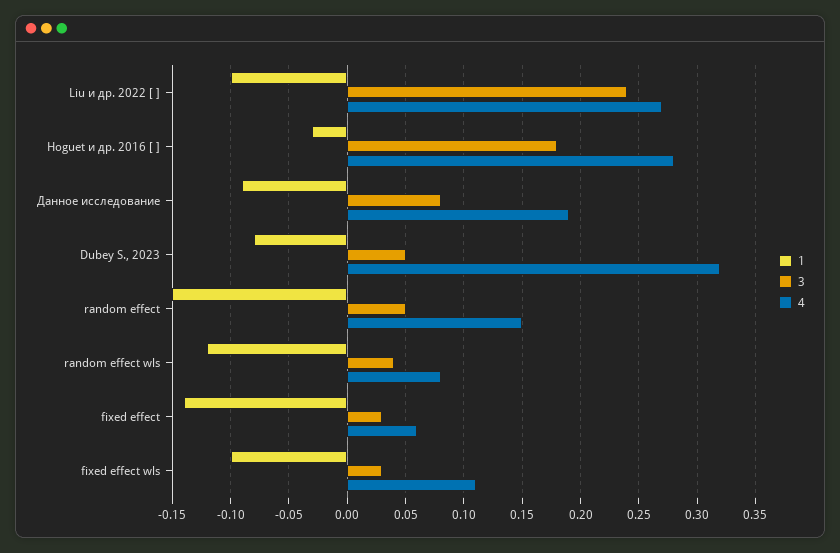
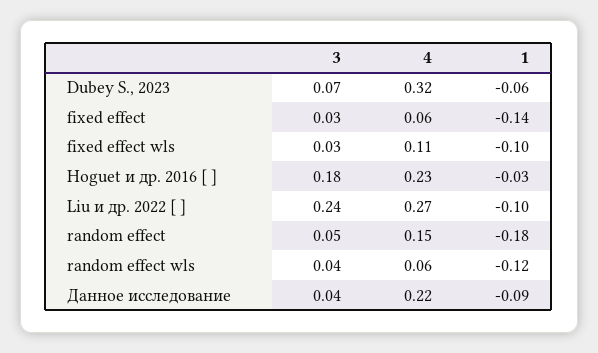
  {
    "1": {
      "Liu и др. 2022 [ ]": -0.1,
      "Hoguet и др. 2016 [ ]": -0.03,
      "Данное исследование": -0.09,
-     "Dubey S., 2023": -0.08,
+     "Dubey S., 2023": -0.06,
-     "random effect": -0.15,
+     "random effect": -0.18,
      "random effect wls": -0.12,
      "fixed effect": -0.14,
      "fixed effect wls": -0.1
    },
    "3": {
      "Liu и др. 2022 [ ]": 0.24,
      "Hoguet и др. 2016 [ ]": 0.18,
-     "Данное исследование": 0.08,
+     "Данное исследование": 0.04,
-     "Dubey S., 2023": 0.05,
+     "Dubey S., 2023": 0.07,
      "random effect": 0.05,
      "random effect wls": 0.04,
      "fixed effect": 0.03,
      "fixed effect wls": 0.03
    },
    "4": {
      "Liu и др. 2022 [ ]": 0.27,
-     "Hoguet и др. 2016 [ ]": 0.28,
+     "Hoguet и др. 2016 [ ]": 0.23,
-     "Данное исследование": 0.19,
+     "Данное исследование": 0.22,
      "Dubey S., 2023": 0.32,
      "random effect": 0.15,
-     "random effect wls": 0.08,
+     "random effect wls": 0.06,
      "fixed effect": 0.06,
      "fixed effect wls": 0.11
    }
  }

